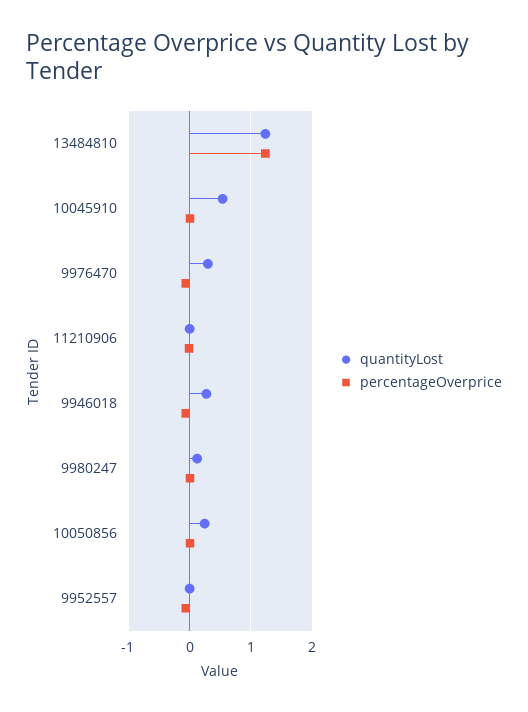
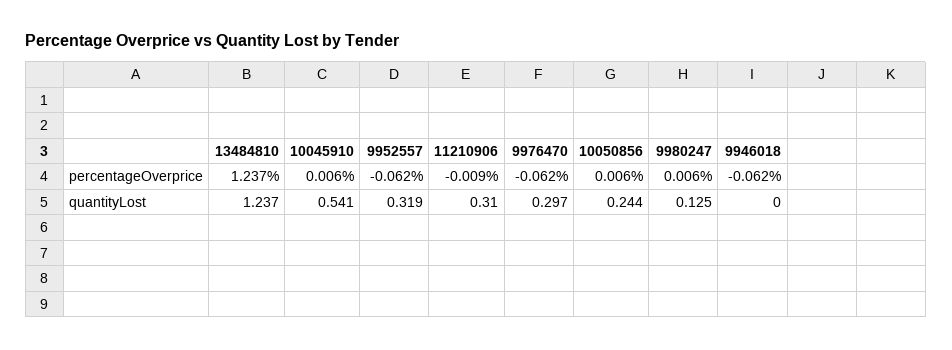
  {
    "quantityLost": {
      "13484810": 1.237,
      "10045910": 0.541,
      "9976470": 0.297,
-     "11210906": 0,
+     "11210906": 0.31,
-     "9946018": 0.3,
+     "9946018": 0,
      "9980247": 0.125,
      "10050856": 0.244,
-     "9952557": 0
+     "9952557": 0.319
    },
    "percentageOverprice": {
      "13484810": 1.237,
      "10045910": 0.006,
      "9976470": -0.062,
      "11210906": -0.009,
      "9946018": -0.062,
      "9980247": 0.006,
      "10050856": 0.006,
      "9952557": -0.062
    }
  }

